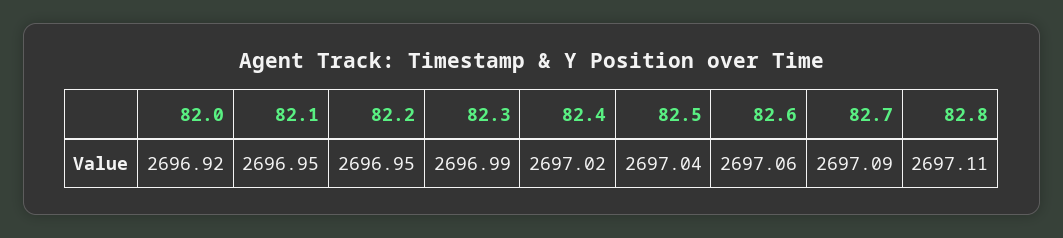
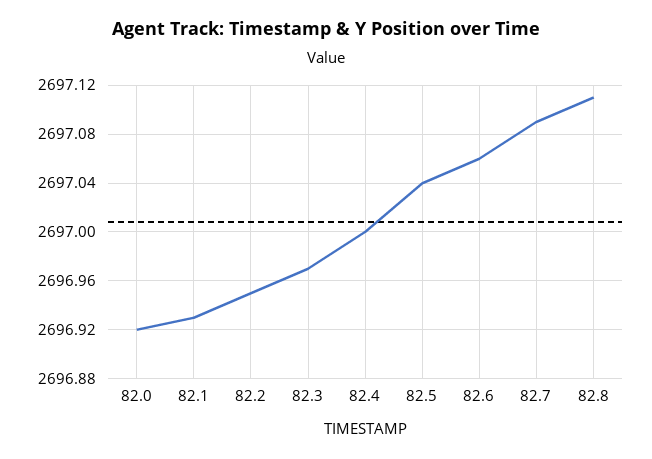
  {
    "82.0": 2696.92,
-   "82.1": 2696.95,
+   "82.1": 2696.93,
    "82.2": 2696.95,
-   "82.3": 2696.99,
+   "82.3": 2696.97,
-   "82.4": 2697.02,
+   "82.4": 2697,
    "82.5": 2697.04,
    "82.6": 2697.06,
    "82.7": 2697.09,
    "82.8": 2697.11
  }

